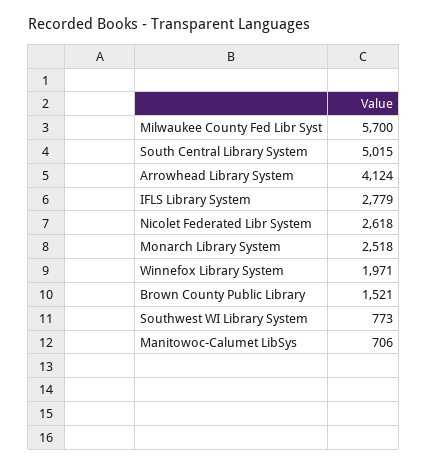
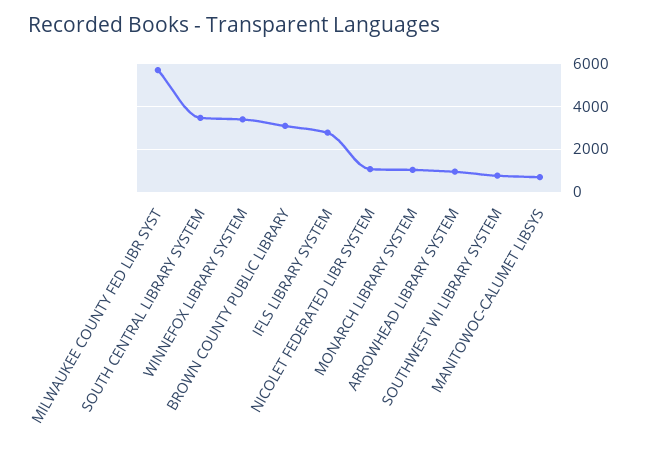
  {
    "Milwaukee County Fed Libr Syst": 5700,
-   "South Central Library System": 5015,
+   "South Central Library System": 3500,
-   "Arrowhead Library System": 4124,
+   "Arrowhead Library System": 1000,
    "IFLS Library System": 2779,
-   "Nicolet Federated Libr System": 2618,
+   "Nicolet Federated Libr System": 1000,
-   "Monarch Library System": 2518,
+   "Monarch Library System": 1000,
-   "Winnefox Library System": 1971,
+   "Winnefox Library System": 3500,
-   "Brown County Public Library": 1521,
+   "Brown County Public Library": 3000,
    "Southwest WI Library System": 773,
    "Manitowoc-Calumet LibSys": 706
  }

